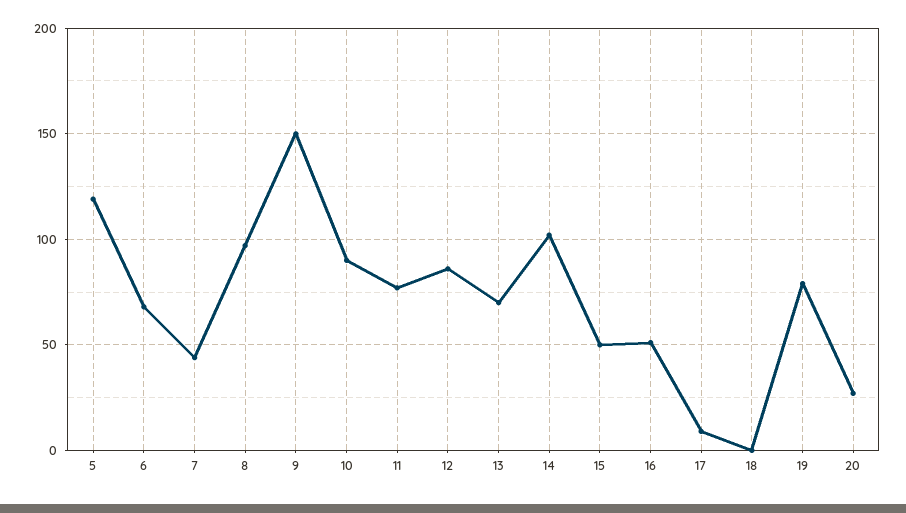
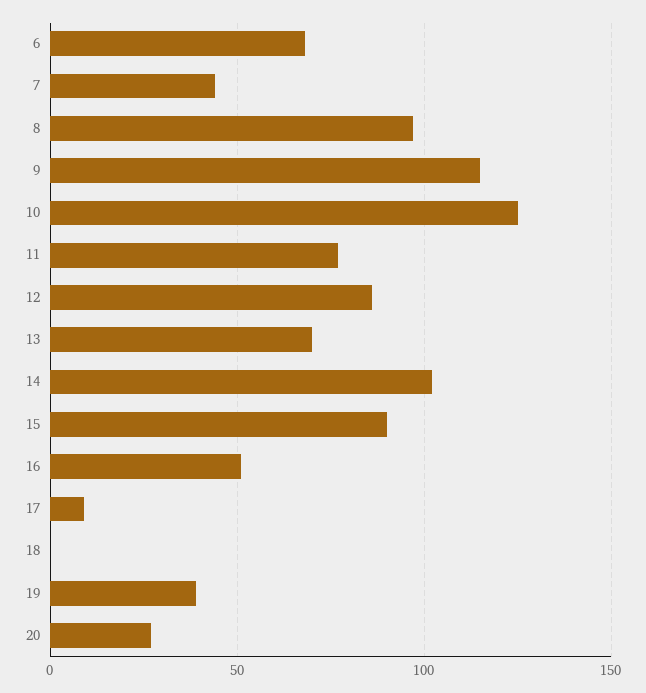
  {
-   "5": 120,
    "6": 70,
    "7": 45,
    "8": 95,
-   "9": 150,
+   "9": 115,
-   "10": 90,
+   "10": 125,
    "11": 75,
    "12": 85,
    "13": 70,
    "14": 100,
-   "15": 50,
+   "15": 90,
    "16": 50,
    "17": 10,
    "18": 0,
-   "19": 80,
+   "19": 40,
    "20": 25
  }

